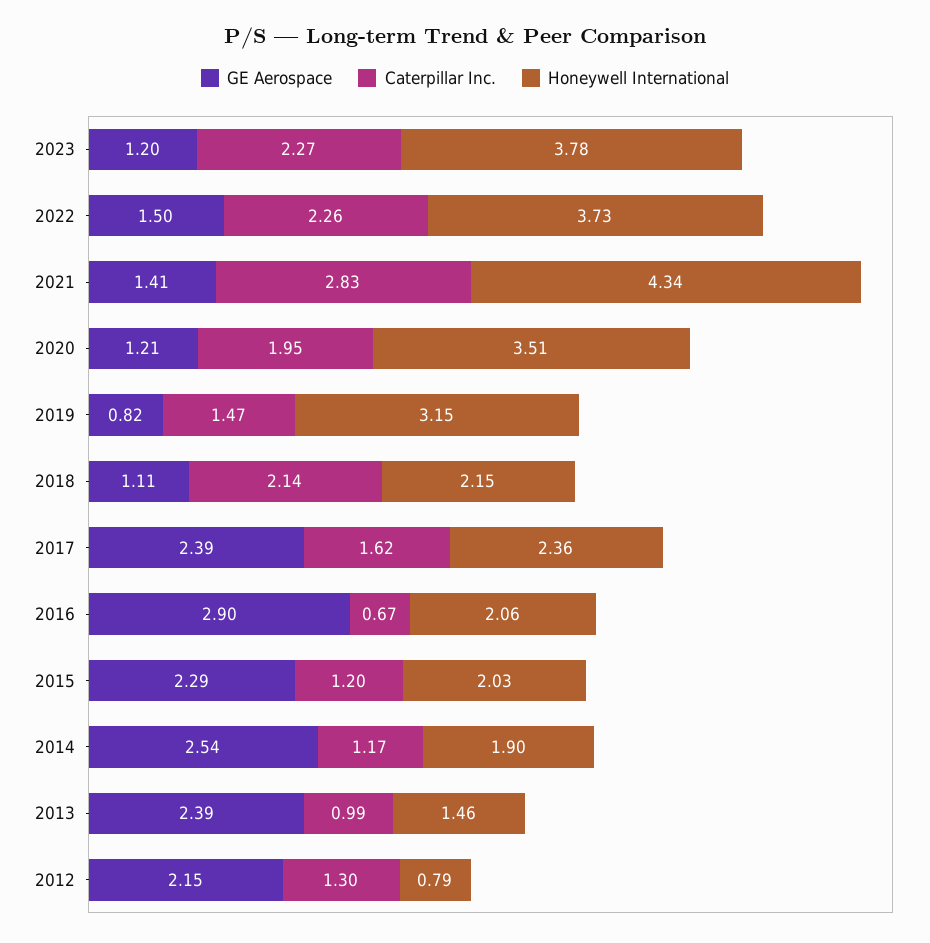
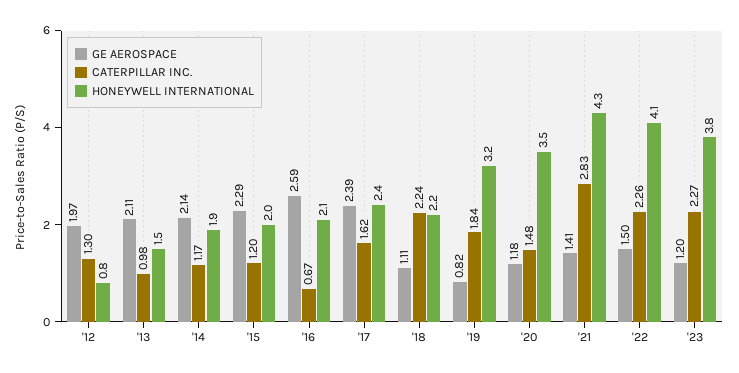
  {
    "GE Aerospace": {
      "2023": 1.2,
      "2022": 1.5,
      "2021": 1.41,
-     "2020": 1.21,
+     "2020": 1.18,
      "2019": 0.82,
      "2018": 1.11,
      "2017": 2.39,
-     "2016": 2.9,
+     "2016": 2.59,
      "2015": 2.29,
-     "2014": 2.54,
+     "2014": 2.14,
-     "2013": 2.39,
+     "2013": 2.11,
-     "2012": 2.15
+     "2012": 1.97
    },
    "Caterpillar Inc.": {
      "2023": 2.27,
      "2022": 2.26,
      "2021": 2.83,
-     "2020": 1.95,
+     "2020": 1.48,
-     "2019": 1.47,
+     "2019": 1.84,
-     "2018": 2.14,
+     "2018": 2.24,
      "2017": 1.62,
      "2016": 0.67,
      "2015": 1.2,
      "2014": 1.17,
-     "2013": 0.99,
+     "2013": 0.98,
      "2012": 1.3
    },
    "Honeywell International": {
      "2023": 3.78,
-     "2022": 3.73,
+     "2022": 4.1,
      "2021": 4.34,
      "2020": 3.51,
      "2019": 3.15,
      "2018": 2.15,
      "2017": 2.36,
      "2016": 2.06,
      "2015": 2.03,
      "2014": 1.9,
      "2013": 1.46,
      "2012": 0.79
    }
  }

